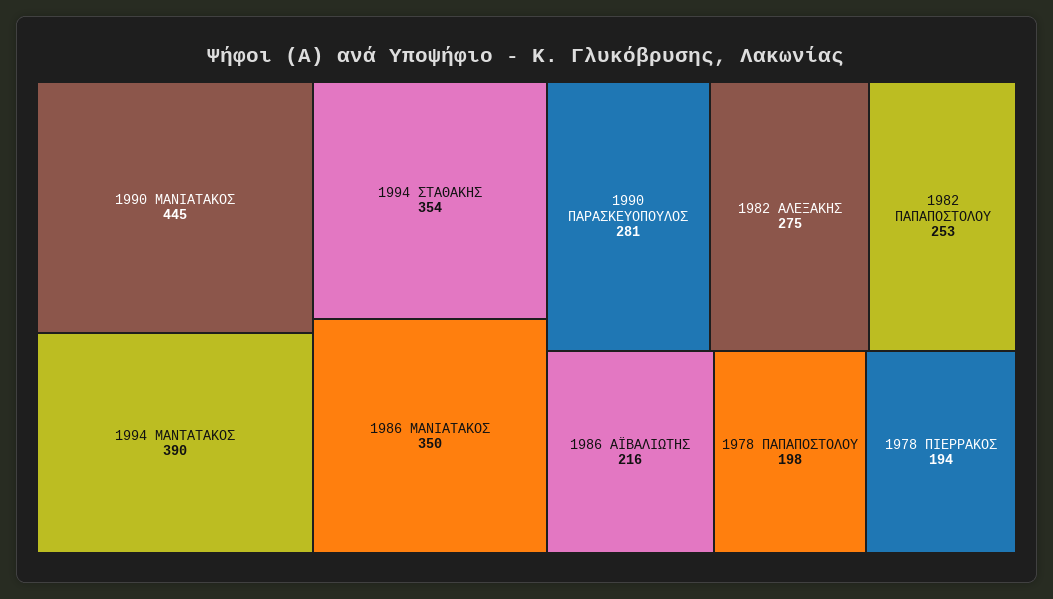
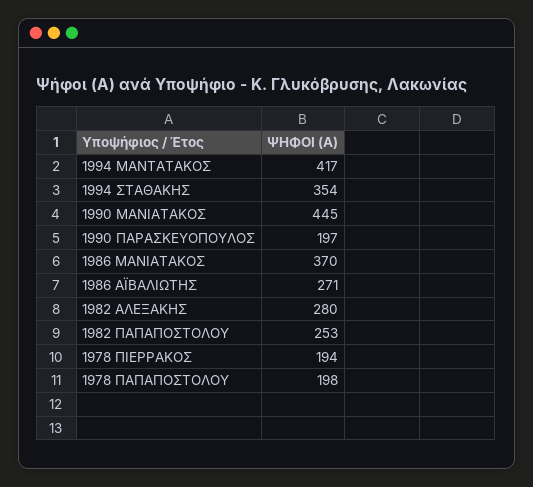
  {
    "1990 ΜΑΝΙΑΤΑΚΟΣ": 445,
-   "1994 ΜΑΝΤΑΤΑΚΟΣ": 390,
+   "1994 ΜΑΝΤΑΤΑΚΟΣ": 417,
    "1994 ΣΤΑΘΑΚΗΣ": 354,
-   "1986 ΜΑΝΙΑΤΑΚΟΣ": 350,
+   "1986 ΜΑΝΙΑΤΑΚΟΣ": 370,
-   "1990 ΠΑΡΑΣΚΕΥΟΠΟΥΛΟΣ": 281,
+   "1990 ΠΑΡΑΣΚΕΥΟΠΟΥΛΟΣ": 197,
-   "1982 ΑΛΕΞΑΚΗΣ": 275,
+   "1982 ΑΛΕΞΑΚΗΣ": 280,
    "1982 ΠΑΠΑΠΟΣΤΟΛΟΥ": 253,
-   "1986 ΑΪΒΑΛΙΩΤΗΣ": 216,
+   "1986 ΑΪΒΑΛΙΩΤΗΣ": 271,
    "1978 ΠΑΠΑΠΟΣΤΟΛΟΥ": 198,
    "1978 ΠΙΕΡΡΑΚΟΣ": 194
  }

